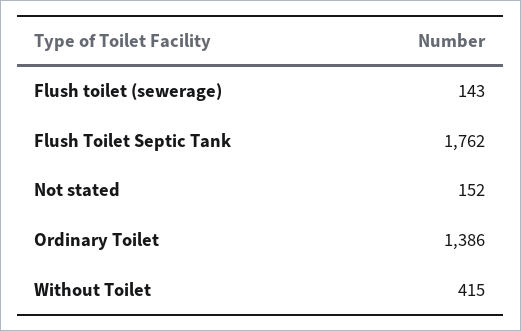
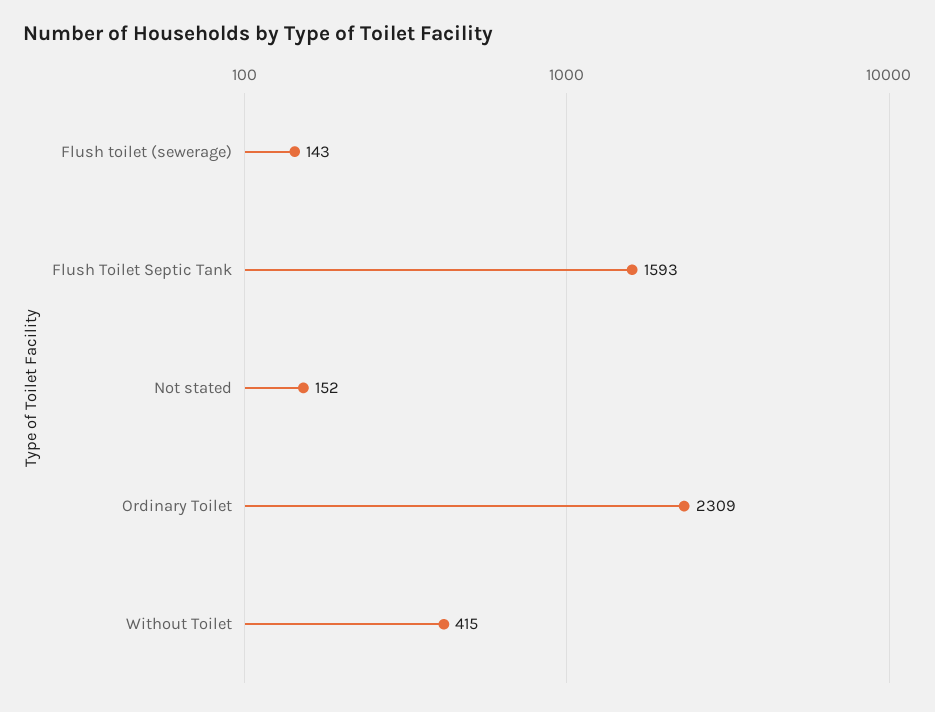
  {
    "Flush toilet (sewerage)": 143,
-   "Flush Toilet Septic Tank": 1762,
+   "Flush Toilet Septic Tank": 1593,
    "Not stated": 152,
-   "Ordinary Toilet": 1386,
+   "Ordinary Toilet": 2309,
    "Without Toilet": 415
  }

